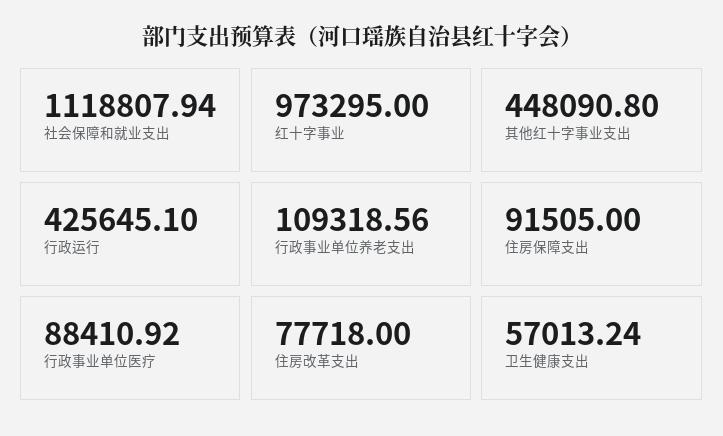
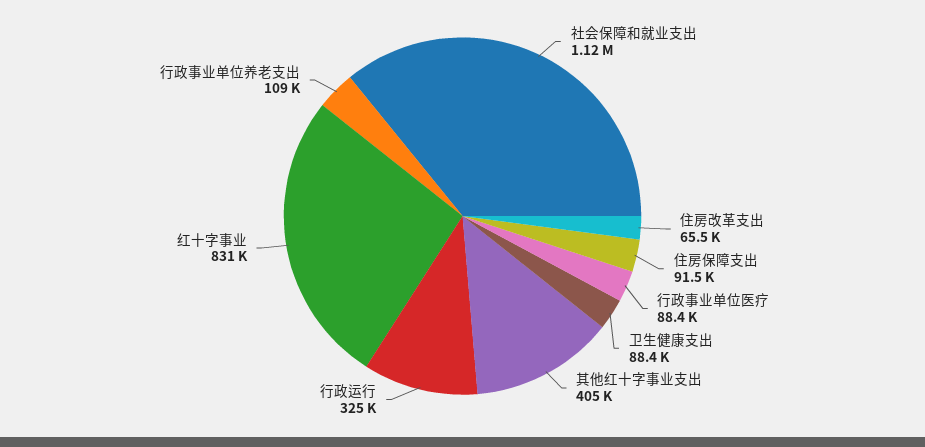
  {
    "社会保障和就业支出": 1118807.94,
-   "红十字事业": 973295,
+   "红十字事业": 831000,
-   "其他红十字事业支出": 448090.8,
+   "其他红十字事业支出": 405000,
-   "行政运行": 425645.1,
+   "行政运行": 325000,
    "行政事业单位养老支出": 109318.56,
    "住房保障支出": 91505,
    "行政事业单位医疗": 88410.92,
-   "住房改革支出": 77718,
+   "住房改革支出": 65500,
-   "卫生健康支出": 57013.24
+   "卫生健康支出": 88400
  }

